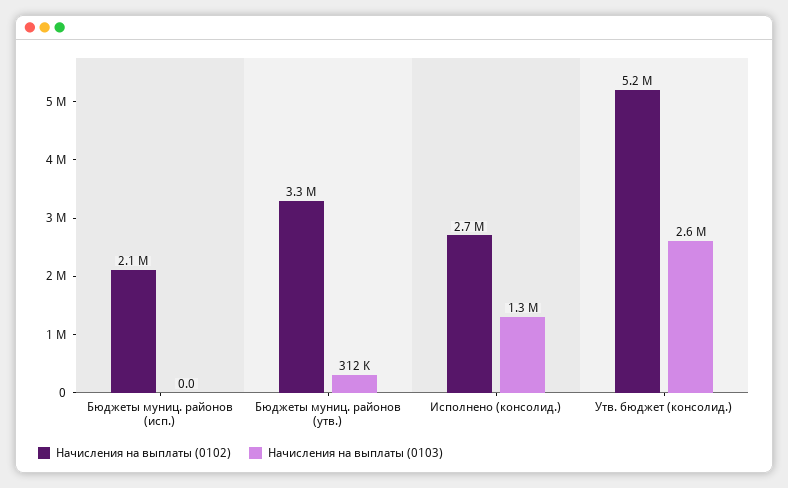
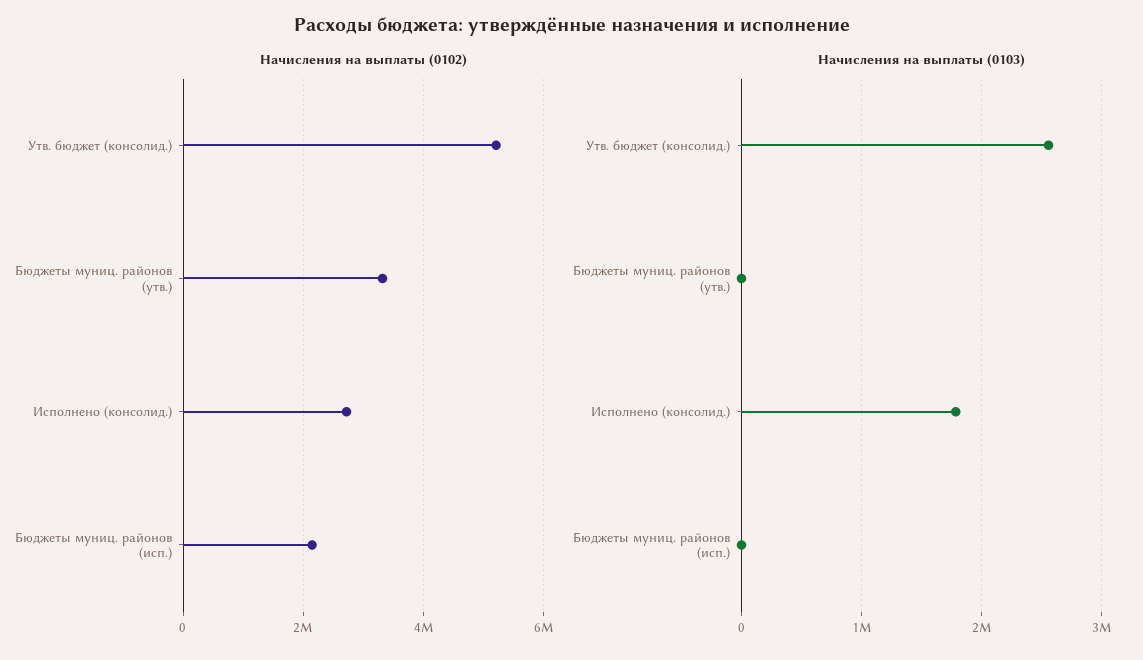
  {
    "Начисления на выплаты (0102)": {
      "Бюджеты муниц. районов (исп.)": 2100000,
      "Бюджеты муниц. районов (утв.)": 3300000,
      "Исполнено (консолид.)": 2700000,
      "Утв. бюджет (консолид.)": 5200000
    },
    "Начисления на выплаты (0103)": {
      "Бюджеты муниц. районов (исп.)": 0,
-     "Бюджеты муниц. районов (утв.)": 312000,
+     "Бюджеты муниц. районов (утв.)": 0,
-     "Исполнено (консолид.)": 1300000,
+     "Исполнено (консолид.)": 1800000,
      "Утв. бюджет (консолид.)": 2600000
    }
  }

